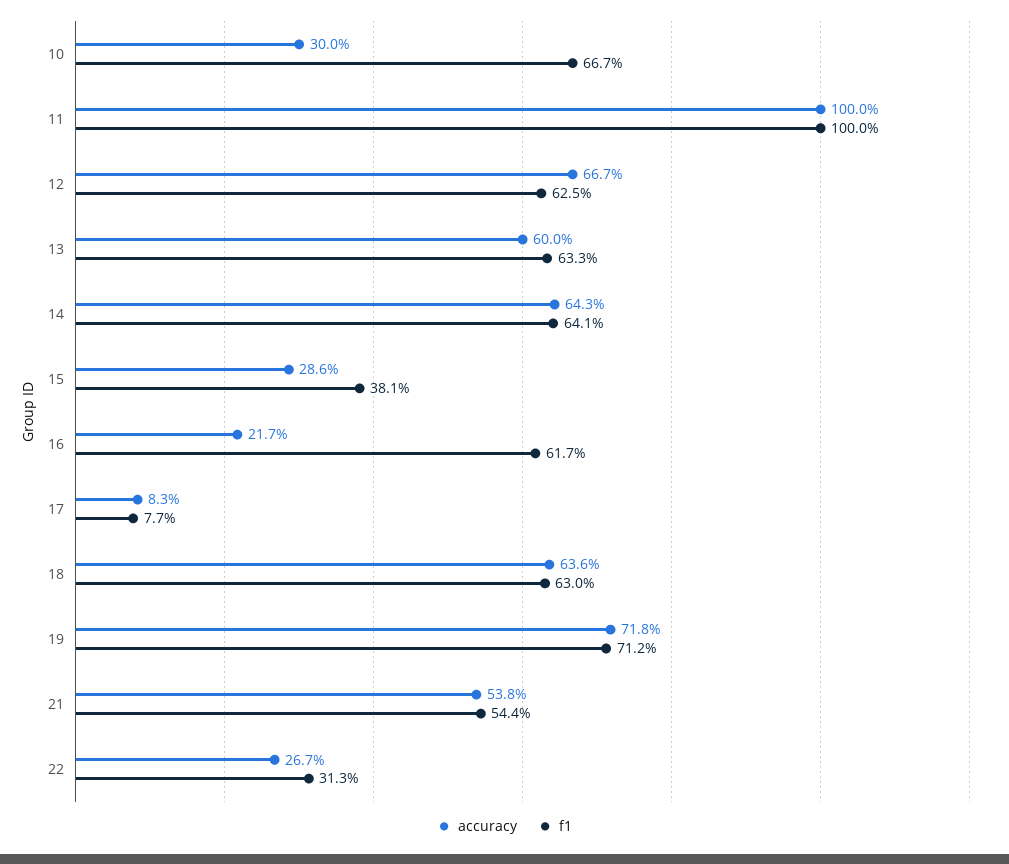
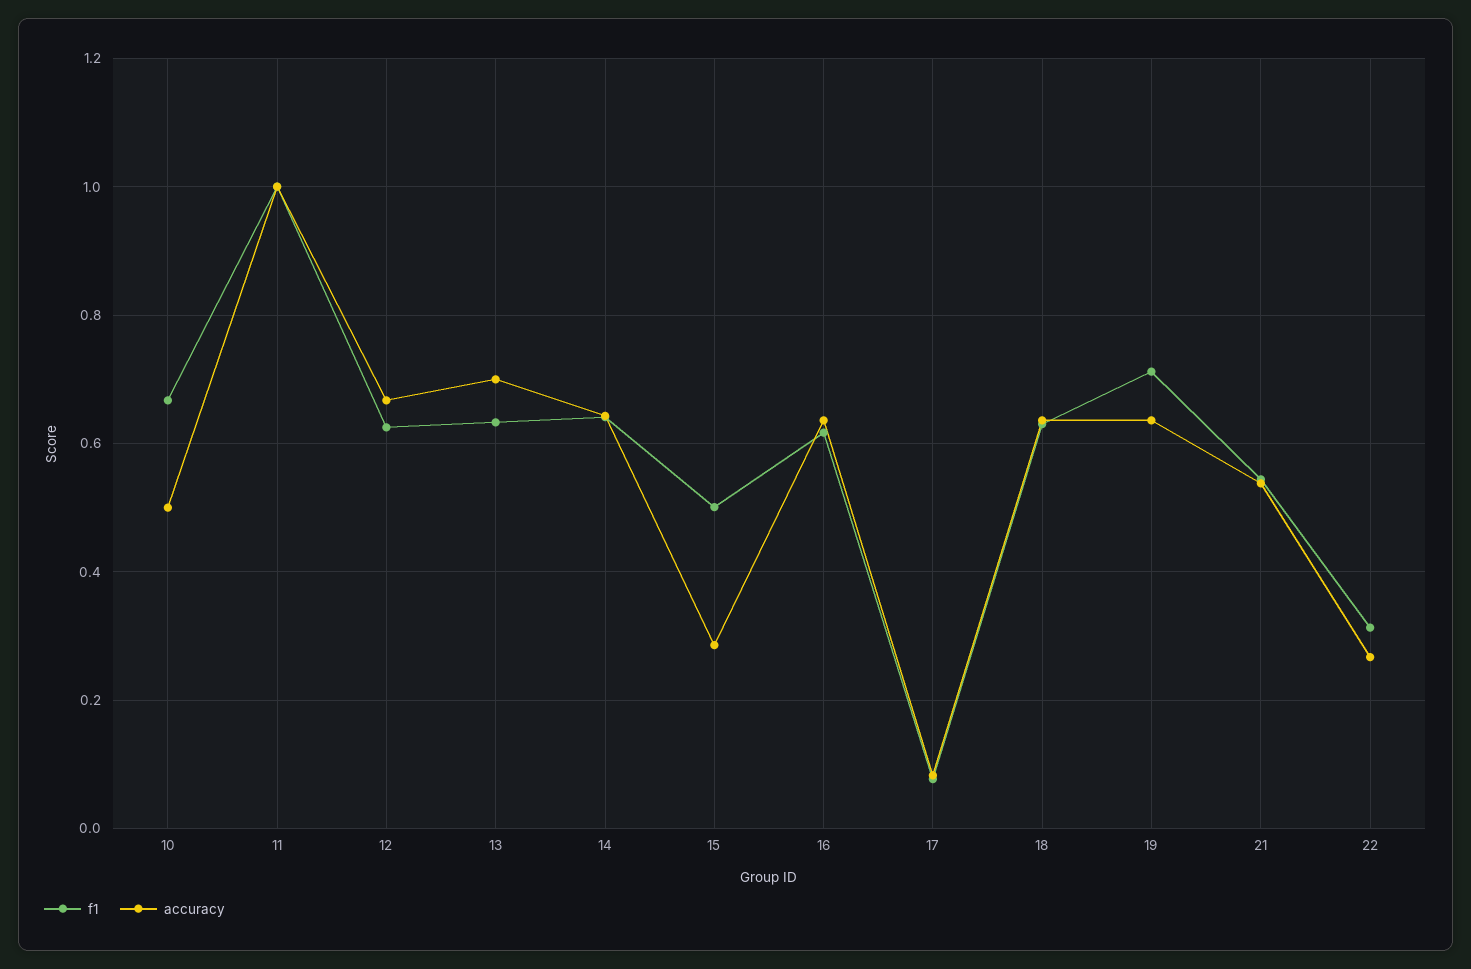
  {
    "accuracy": {
-     "10": 0.3,
+     "10": 0.5,
      "11": 1,
      "12": 0.667,
-     "13": 0.6,
+     "13": 0.7,
      "14": 0.643,
      "15": 0.286,
-     "16": 0.217,
+     "16": 0.64,
      "17": 0.083,
      "18": 0.636,
-     "19": 0.718,
+     "19": 0.64,
      "21": 0.538,
      "22": 0.267
    },
    "f1": {
      "10": 0.667,
      "11": 1,
      "12": 0.625,
      "13": 0.633,
      "14": 0.641,
-     "15": 0.381,
+     "15": 0.5,
      "16": 0.617,
      "17": 0.077,
      "18": 0.63,
      "19": 0.712,
      "21": 0.544,
      "22": 0.313
    }
  }

